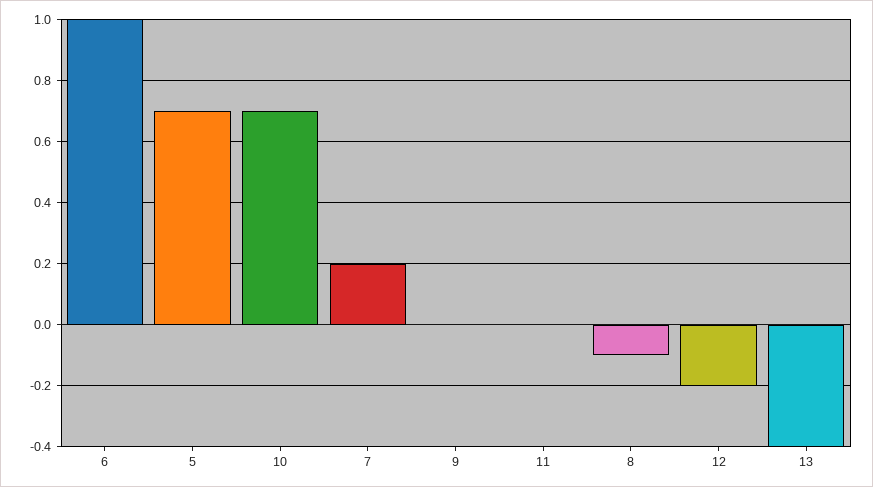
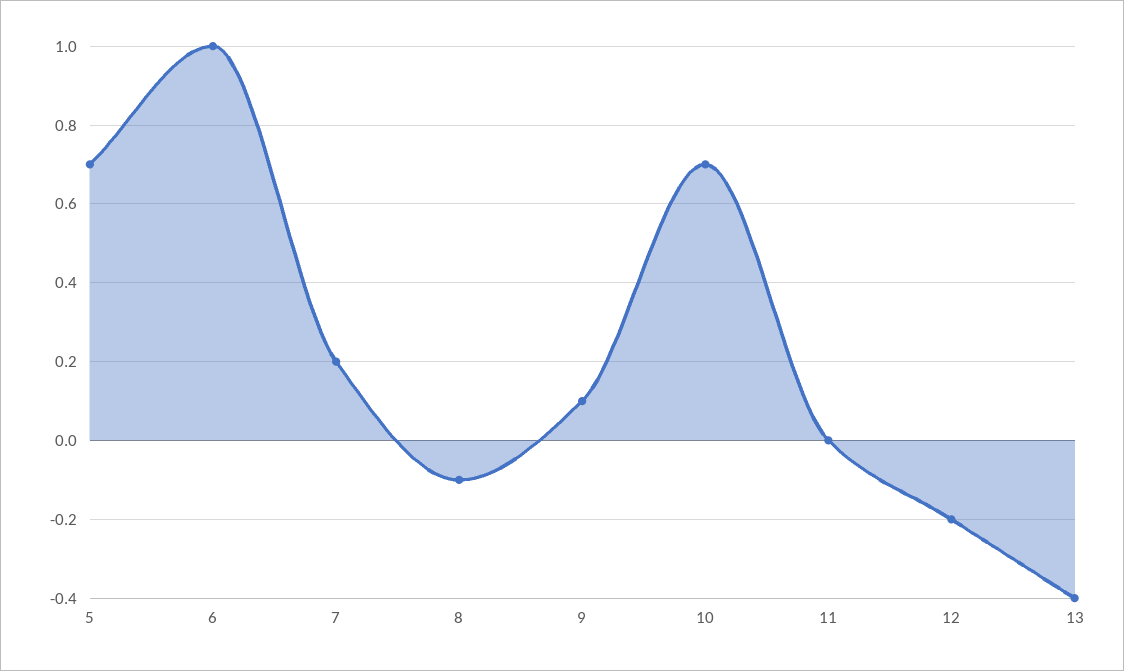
  {
    "6": 1,
    "5": 0.7,
    "10": 0.7,
    "7": 0.2,
-   "9": 0,
+   "9": 0.1,
    "11": 0,
    "8": -0.1,
    "12": -0.2,
    "13": -0.4
  }

